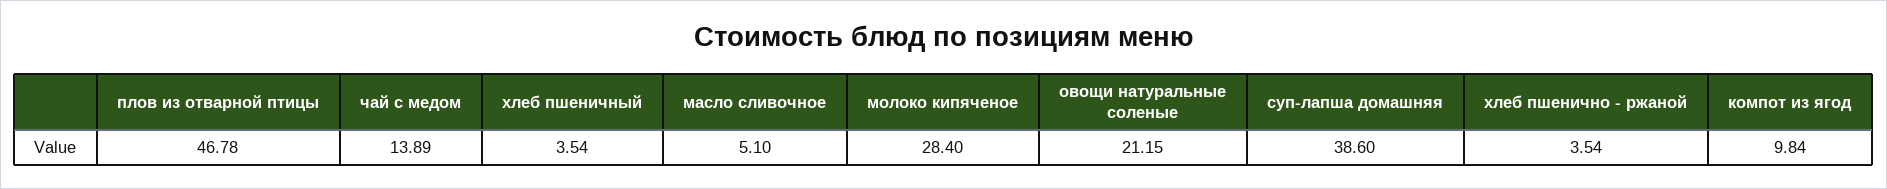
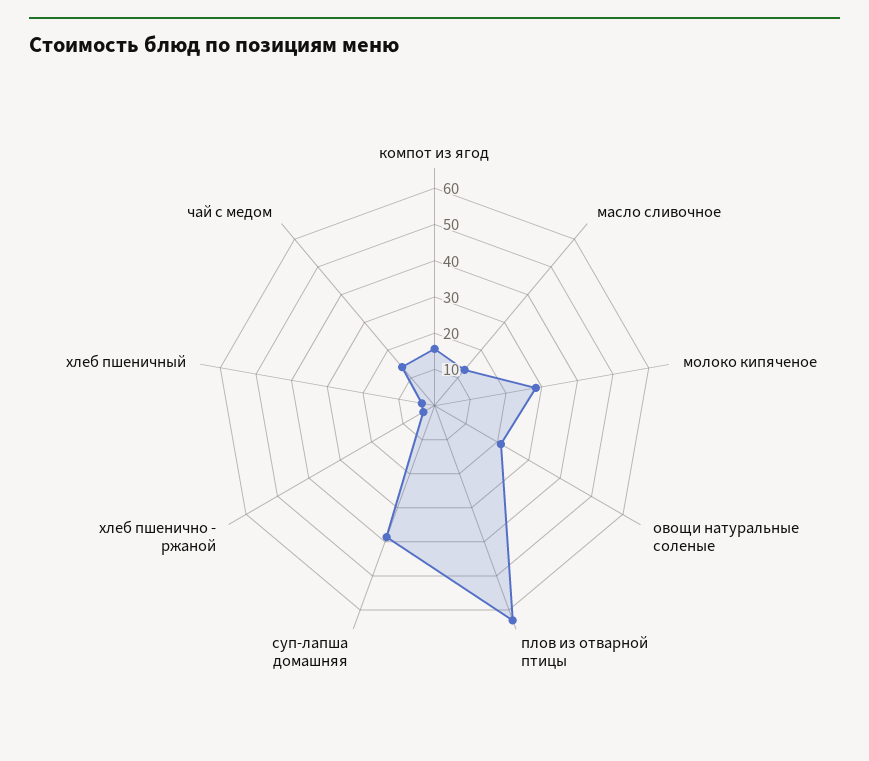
  {
-   "плов из отварной птицы": 46.78,
+   "плов из отварной птицы": 62.5,
    "чай с медом": 13.89,
    "хлеб пшеничный": 3.54,
-   "масло сливочное": 5.1,
+   "масло сливочное": 12.5,
    "молоко кипяченое": 28.4,
    "овощи натуральные соленые": 21.15,
    "суп-лапша домашняя": 38.6,
    "хлеб пшенично - ржаной": 3.54,
-   "компот из ягод": 9.84
+   "компот из ягод": 15
  }

